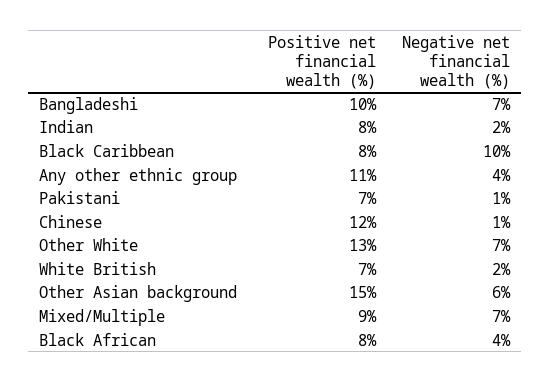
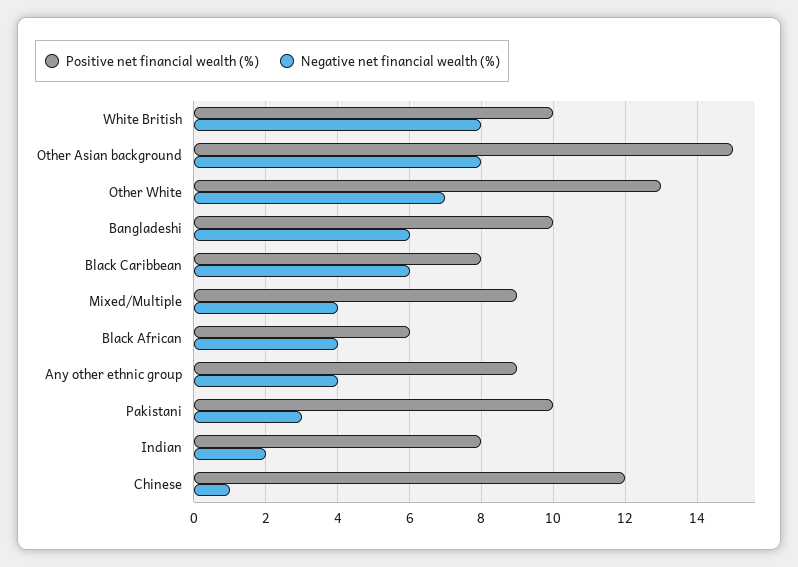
  {
    "Positive net financial wealth (%)": {
      "Bangladeshi": 10,
      "Indian": 8,
      "Black Caribbean": 8,
-     "Any other ethnic group": 11,
+     "Any other ethnic group": 9,
-     "Pakistani": 7,
+     "Pakistani": 10,
      "Chinese": 12,
      "Other White": 13,
-     "White British": 7,
+     "White British": 10,
      "Other Asian background": 15,
      "Mixed/Multiple": 9,
-     "Black African": 8
+     "Black African": 6
    },
    "Negative net financial wealth (%)": {
-     "Bangladeshi": 7,
+     "Bangladeshi": 6,
      "Indian": 2,
-     "Black Caribbean": 10,
+     "Black Caribbean": 6,
      "Any other ethnic group": 4,
-     "Pakistani": 1,
+     "Pakistani": 3,
      "Chinese": 1,
      "Other White": 7,
-     "White British": 2,
+     "White British": 8,
-     "Other Asian background": 6,
+     "Other Asian background": 8,
-     "Mixed/Multiple": 7,
+     "Mixed/Multiple": 4,
      "Black African": 4
    }
  }

